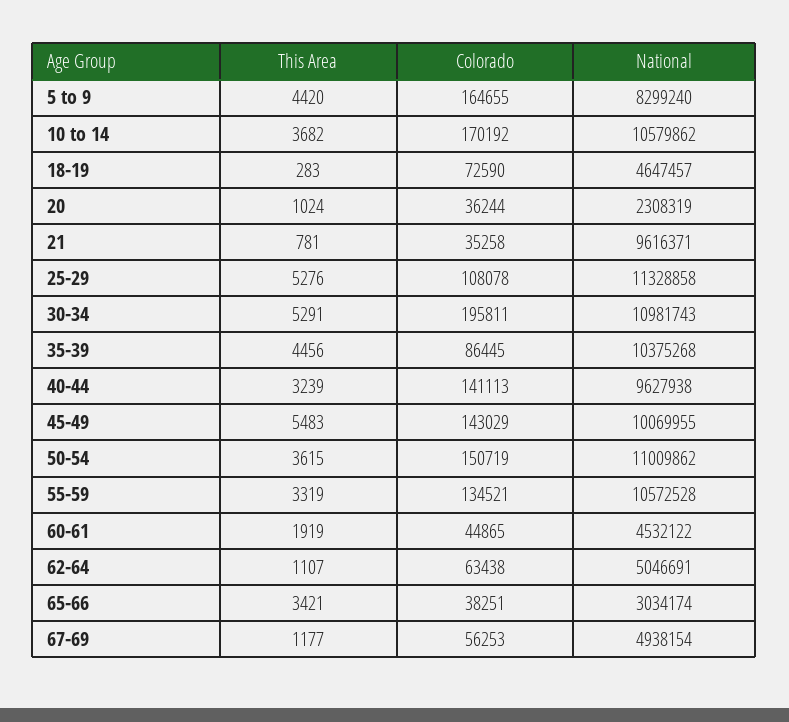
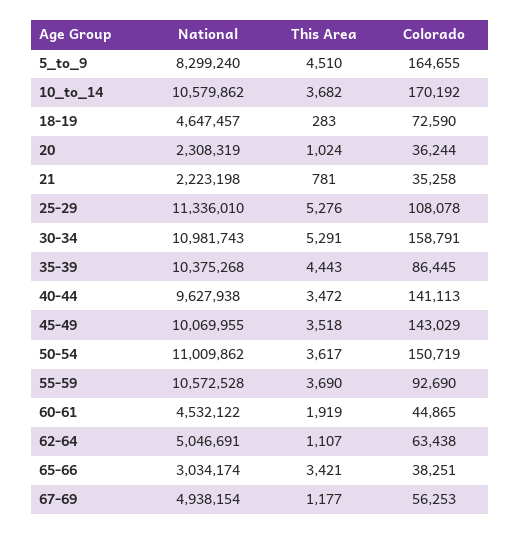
  {
    "This Area": {
-     "5 to 9": 4420,
+     "5 to 9": 4510,
      "10 to 14": 3682,
      "18-19": 283,
      "20": 1024,
      "21": 781,
      "25-29": 5276,
      "30-34": 5291,
-     "35-39": 4456,
+     "35-39": 4443,
-     "40-44": 3239,
+     "40-44": 3472,
-     "45-49": 5483,
+     "45-49": 3518,
-     "50-54": 3615,
+     "50-54": 3617,
-     "55-59": 3319,
+     "55-59": 3690,
      "60-61": 1919,
      "62-64": 1107,
      "65-66": 3421,
      "67-69": 1177
    },
    "Colorado": {
      "5 to 9": 164655,
      "10 to 14": 170192,
      "18-19": 72590,
      "20": 36244,
      "21": 35258,
      "25-29": 108078,
-     "30-34": 195811,
+     "30-34": 158791,
      "35-39": 86445,
      "40-44": 141113,
      "45-49": 143029,
      "50-54": 150719,
-     "55-59": 134521,
+     "55-59": 92690,
      "60-61": 44865,
      "62-64": 63438,
      "65-66": 38251,
      "67-69": 56253
    },
    "National": {
      "5 to 9": 8299240,
      "10 to 14": 10579862,
      "18-19": 4647457,
      "20": 2308319,
-     "21": 9616371,
+     "21": 2223198,
-     "25-29": 11328858,
+     "25-29": 11336010,
      "30-34": 10981743,
      "35-39": 10375268,
      "40-44": 9627938,
      "45-49": 10069955,
      "50-54": 11009862,
      "55-59": 10572528,
      "60-61": 4532122,
      "62-64": 5046691,
      "65-66": 3034174,
      "67-69": 4938154
    }
  }

